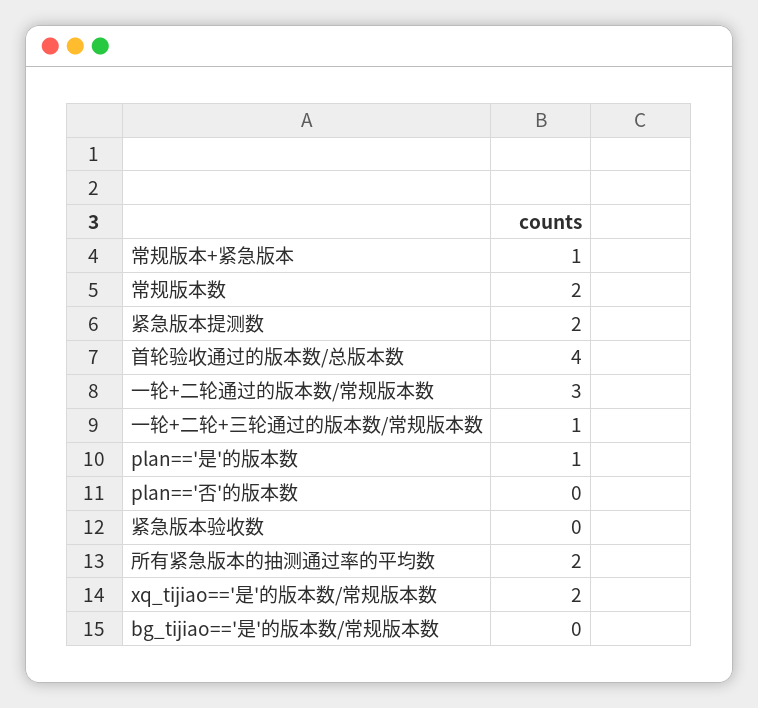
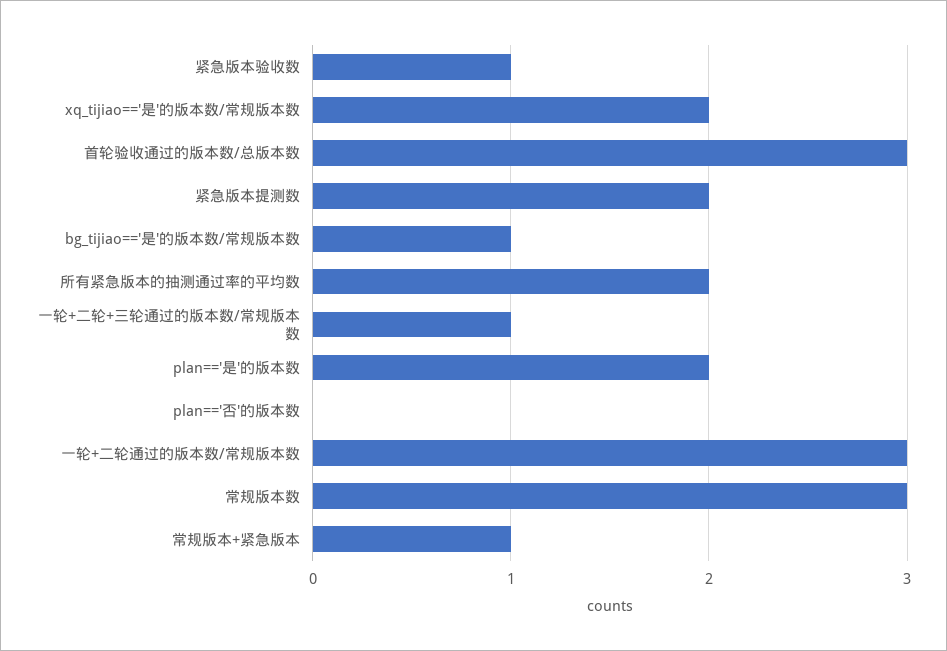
  {
    "常规版本+紧急版本": 1,
-   "常规版本数": 2,
+   "常规版本数": 3,
    "紧急版本提测数": 2,
-   "首轮验收通过的版本数/总版本数": 4,
+   "首轮验收通过的版本数/总版本数": 3,
    "一轮+二轮通过的版本数/常规版本数": 3,
    "一轮+二轮+三轮通过的版本数/常规版本数": 1,
-   "plan=='是'的版本数": 1,
+   "plan=='是'的版本数": 2,
    "plan=='否'的版本数": 0,
-   "紧急版本验收数": 0,
+   "紧急版本验收数": 1,
    "所有紧急版本的抽测通过率的平均数": 2,
    "xq_tijiao=='是'的版本数/常规版本数": 2,
-   "bg_tijiao=='是'的版本数/常规版本数": 0
+   "bg_tijiao=='是'的版本数/常规版本数": 1
  }

